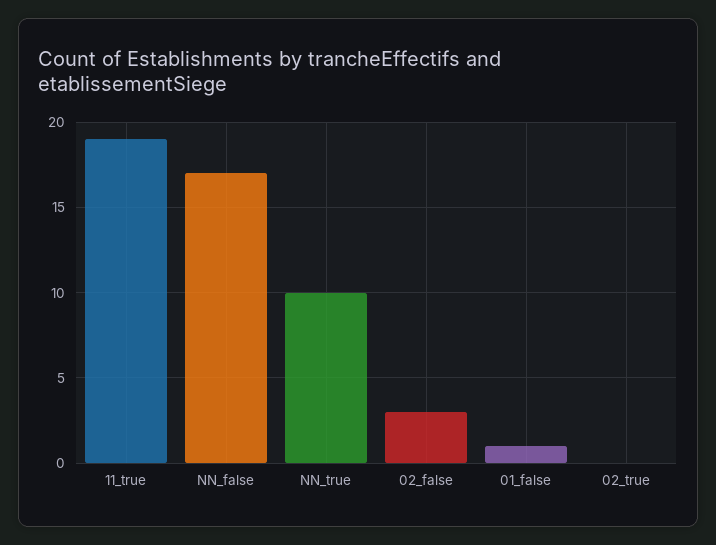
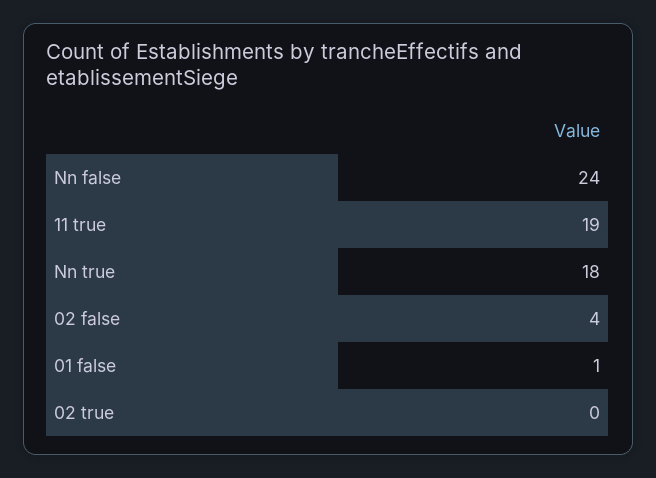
  {
    "11_true": 19,
-   "NN_false": 17,
+   "NN_false": 24,
-   "NN_true": 10,
+   "NN_true": 18,
-   "02_false": 3,
+   "02_false": 4,
    "01_false": 1,
    "02_true": 0
  }

